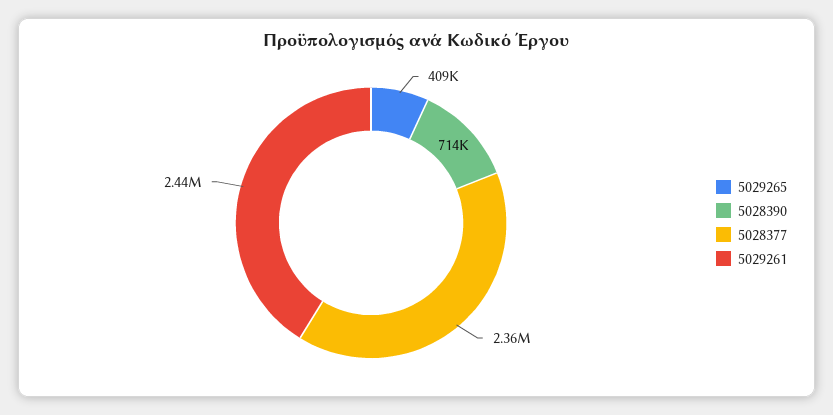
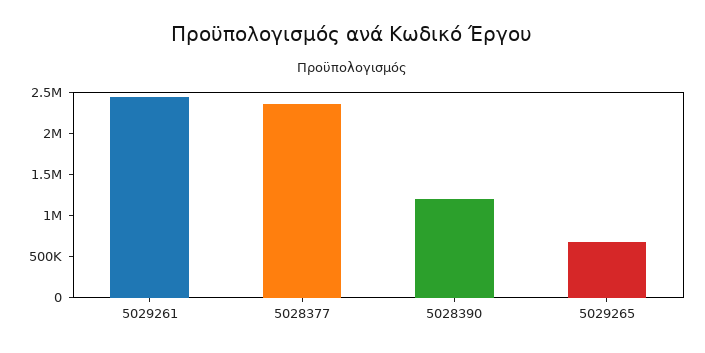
  {
-   "5029265": 409000,
+   "5029265": 700000,
-   "5028390": 714000,
+   "5028390": 1200000,
    "5028377": 2360000,
    "5029261": 2440000
  }

